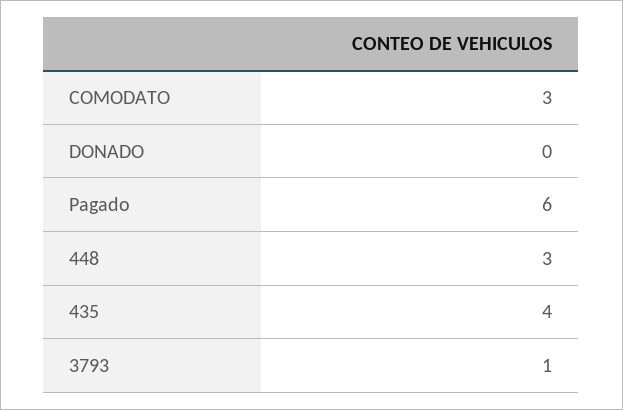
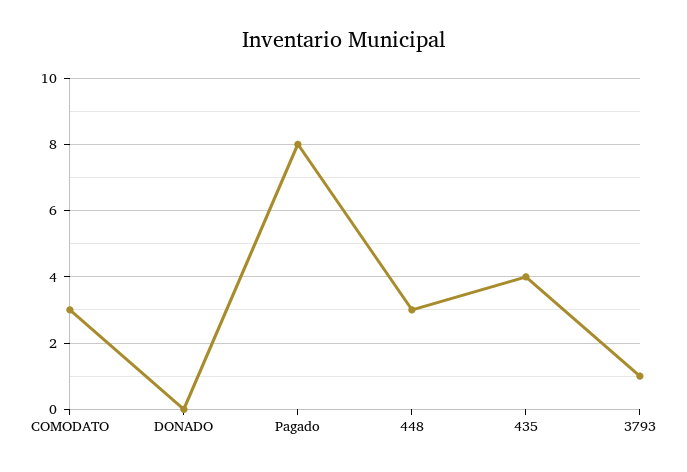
  {
    "COMODATO": 3,
    "DONADO": 0,
-   "Pagado": 6,
+   "Pagado": 8,
    "448": 3,
    "435": 4,
    "3793": 1
  }

